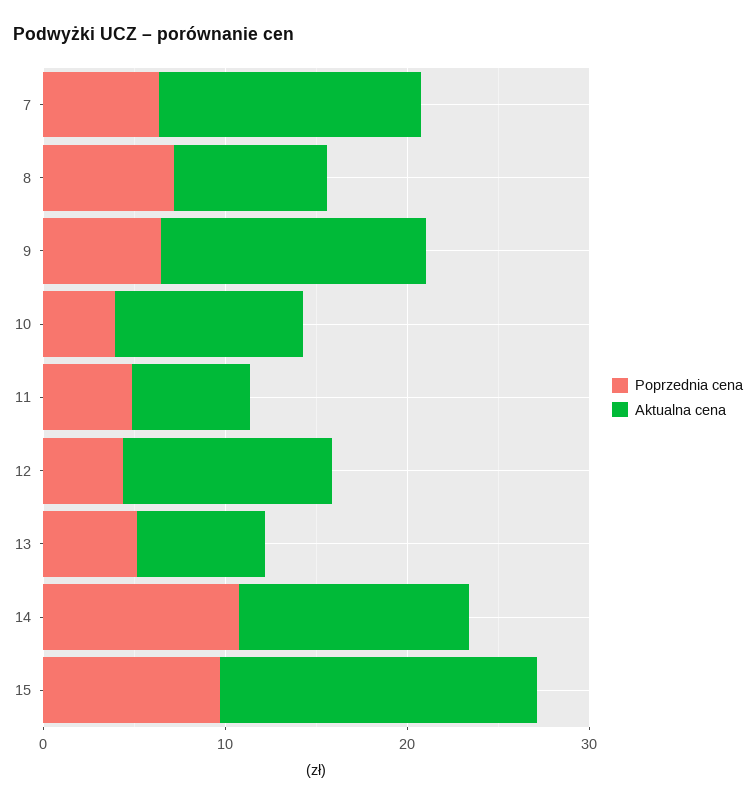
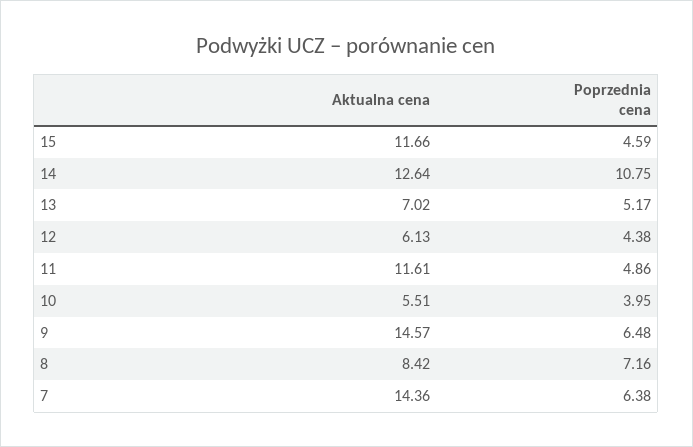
  {
    "Poprzednia cena": {
      "7": 6.38,
      "8": 7.16,
      "9": 6.48,
      "10": 3.95,
      "11": 4.86,
      "12": 4.38,
      "13": 5.17,
      "14": 10.75,
-     "15": 10
+     "15": 4.59
    },
    "Aktualna cena": {
      "7": 14.36,
      "8": 8.42,
      "9": 14.57,
-     "10": 10,
+     "10": 5.51,
-     "11": 6,
+     "11": 11.61,
-     "12": 12,
+     "12": 6.13,
      "13": 7.02,
      "14": 12.64,
-     "15": 18
+     "15": 11.66
    }
  }

